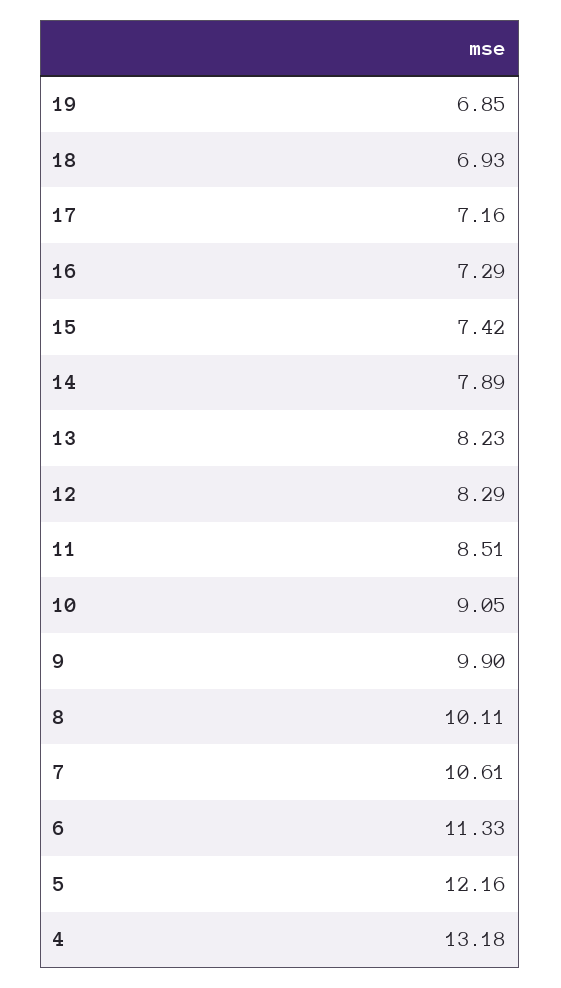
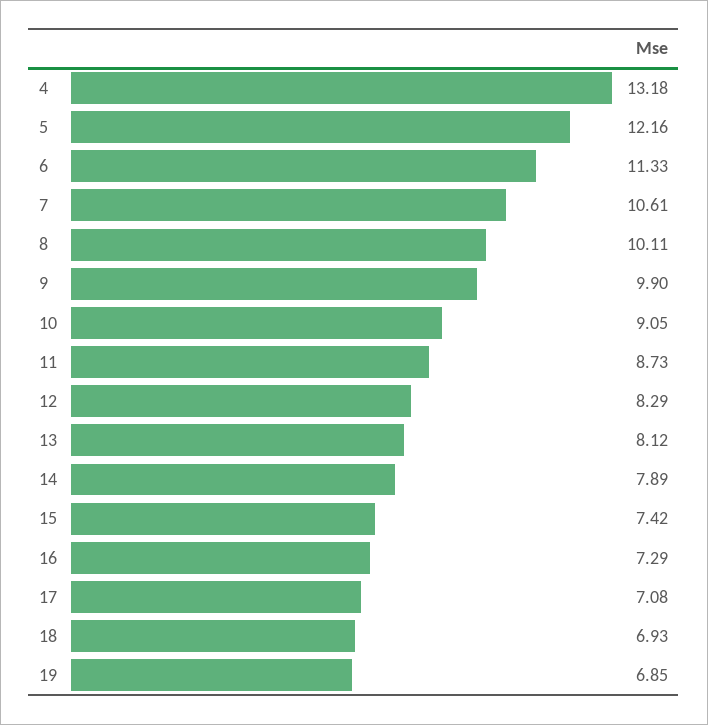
  {
    "19": 6.85,
    "18": 6.93,
-   "17": 7.16,
+   "17": 7.08,
    "16": 7.29,
    "15": 7.42,
    "14": 7.89,
-   "13": 8.23,
+   "13": 8.12,
    "12": 8.29,
-   "11": 8.51,
+   "11": 8.73,
    "10": 9.05,
    "9": 9.9,
    "8": 10.11,
    "7": 10.61,
    "6": 11.33,
    "5": 12.16,
    "4": 13.18
  }

